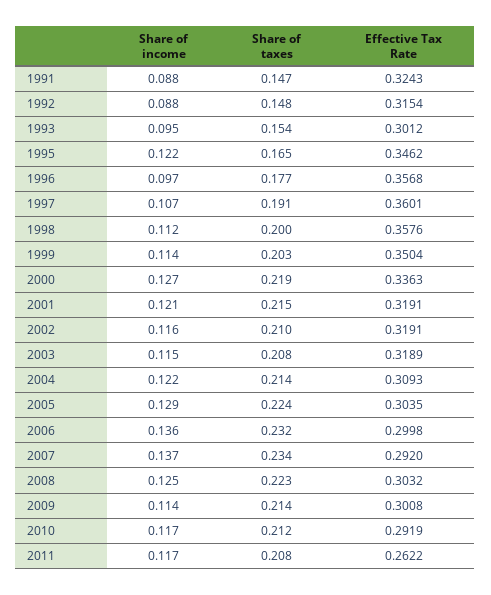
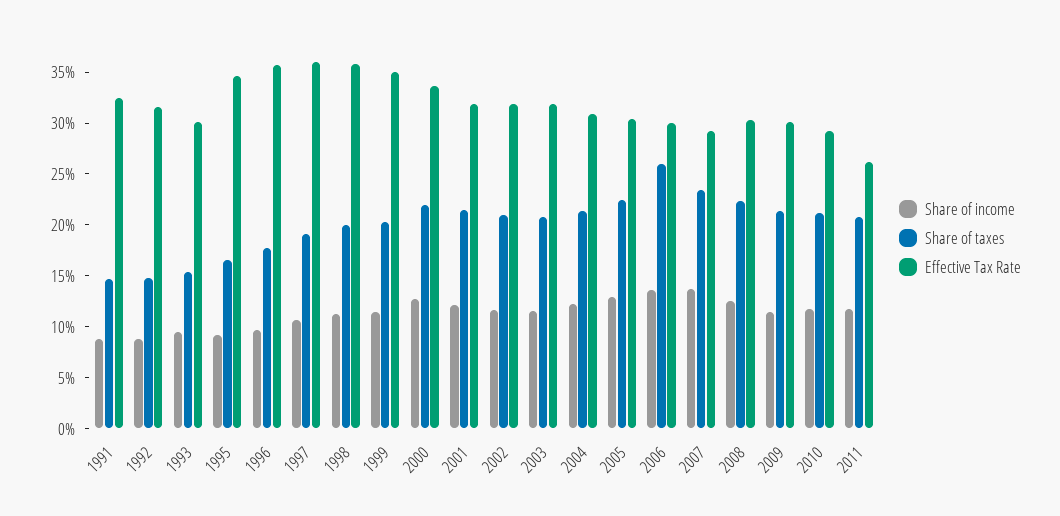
  {
    "Share of income": {
      "1991": 0.088,
      "1992": 0.088,
      "1993": 0.095,
-     "1995": 0.122,
+     "1995": 0.09,
      "1996": 0.097,
      "1997": 0.107,
      "1998": 0.112,
      "1999": 0.114,
      "2000": 0.127,
      "2001": 0.121,
      "2002": 0.116,
      "2003": 0.115,
      "2004": 0.122,
      "2005": 0.129,
      "2006": 0.136,
      "2007": 0.137,
      "2008": 0.125,
      "2009": 0.114,
      "2010": 0.117,
      "2011": 0.117
    },
    "Share of taxes": {
      "1991": 0.147,
      "1992": 0.148,
      "1993": 0.154,
      "1995": 0.165,
      "1996": 0.177,
      "1997": 0.191,
      "1998": 0.2,
      "1999": 0.203,
      "2000": 0.219,
      "2001": 0.215,
      "2002": 0.21,
      "2003": 0.208,
      "2004": 0.214,
      "2005": 0.224,
-     "2006": 0.232,
+     "2006": 0.26,
      "2007": 0.234,
      "2008": 0.223,
      "2009": 0.214,
      "2010": 0.212,
      "2011": 0.208
    },
    "Effective Tax Rate": {
      "1991": 0.3243,
      "1992": 0.3154,
      "1993": 0.3012,
      "1995": 0.3462,
      "1996": 0.3568,
      "1997": 0.3601,
      "1998": 0.3576,
      "1999": 0.3504,
      "2000": 0.3363,
      "2001": 0.3191,
      "2002": 0.3191,
      "2003": 0.3189,
      "2004": 0.3093,
      "2005": 0.3035,
      "2006": 0.2998,
      "2007": 0.292,
      "2008": 0.3032,
      "2009": 0.3008,
      "2010": 0.2919,
      "2011": 0.2622
    }
  }

